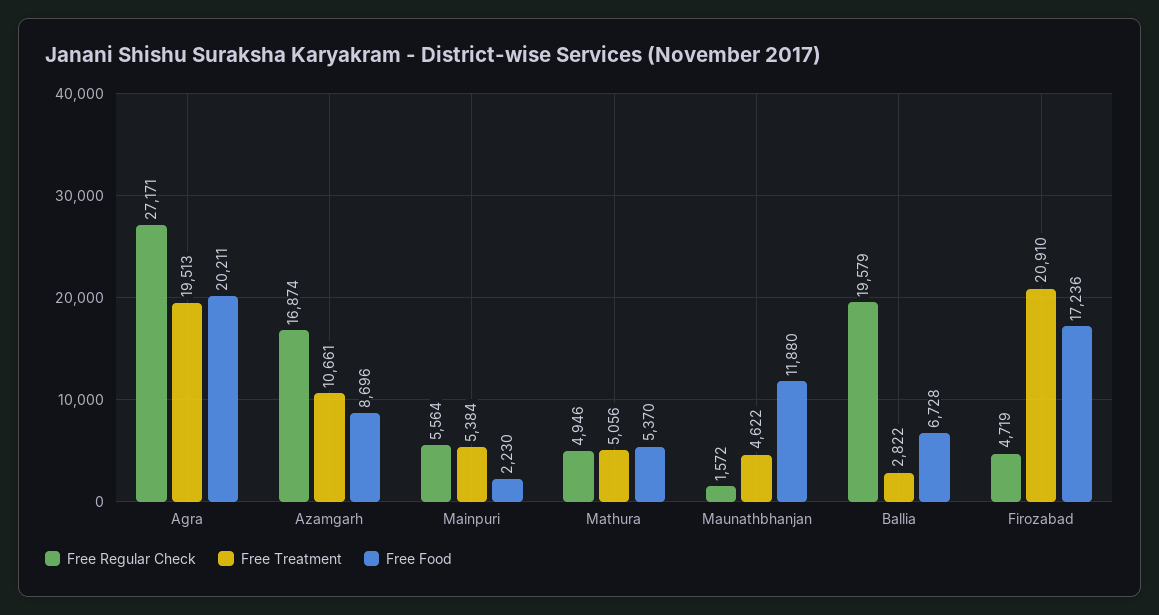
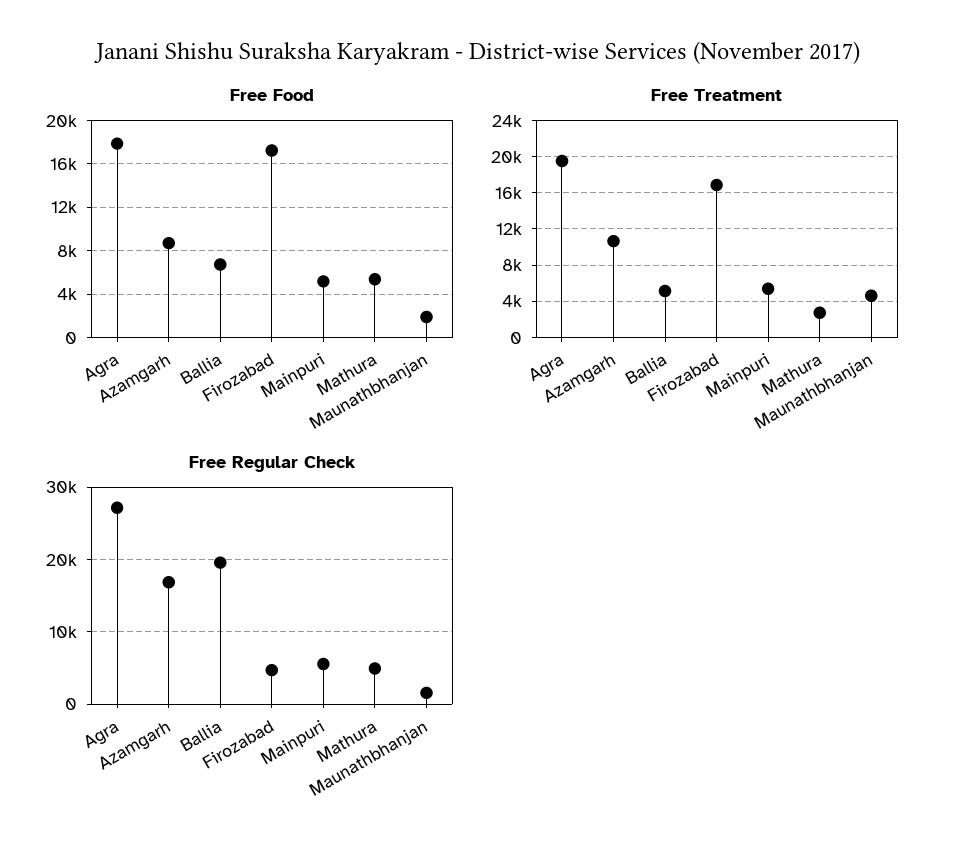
  {
    "Free Regular Check": {
      "Agra": 27171,
      "Azamgarh": 16874,
      "Mainpuri": 5564,
      "Mathura": 4946,
      "Maunathbhanjan": 1572,
      "Ballia": 19579,
      "Firozabad": 4719
    },
    "Free Treatment": {
      "Agra": 19513,
      "Azamgarh": 10661,
      "Mainpuri": 5384,
-     "Mathura": 5056,
+     "Mathura": 3000,
      "Maunathbhanjan": 4622,
-     "Ballia": 2822,
+     "Ballia": 5000,
-     "Firozabad": 20910
+     "Firozabad": 17000
    },
    "Free Food": {
-     "Agra": 20211,
+     "Agra": 18000,
      "Azamgarh": 8696,
-     "Mainpuri": 2230,
+     "Mainpuri": 5000,
      "Mathura": 5370,
-     "Maunathbhanjan": 11880,
+     "Maunathbhanjan": 2000,
      "Ballia": 6728,
      "Firozabad": 17236
    }
  }

